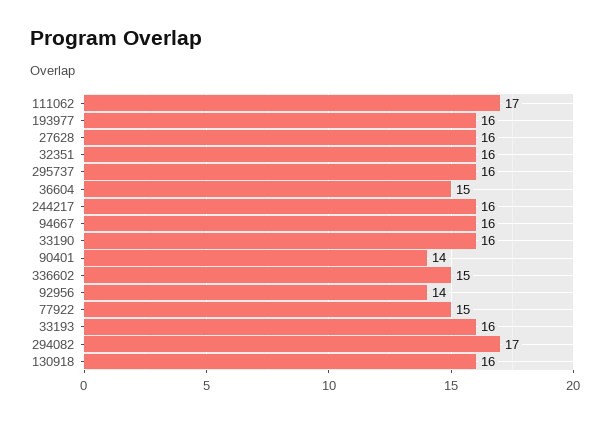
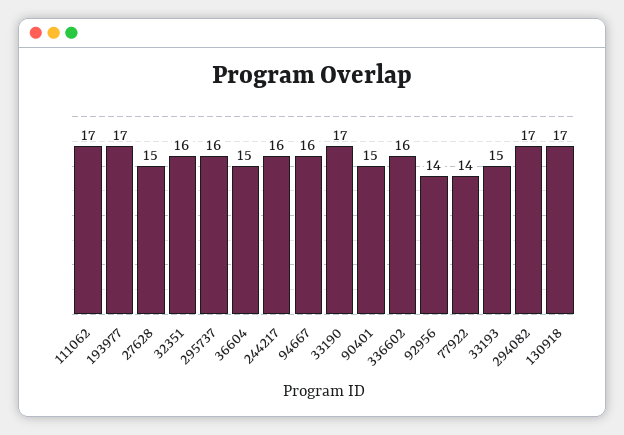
  {
    "111062": 17,
-   "193977": 16,
+   "193977": 17,
-   "27628": 16,
+   "27628": 15,
    "32351": 16,
    "295737": 16,
    "36604": 15,
    "244217": 16,
    "94667": 16,
-   "33190": 16,
+   "33190": 17,
-   "90401": 14,
+   "90401": 15,
-   "336602": 15,
+   "336602": 16,
    "92956": 14,
-   "77922": 15,
+   "77922": 14,
-   "33193": 16,
+   "33193": 15,
    "294082": 17,
-   "130918": 16
+   "130918": 17
  }

